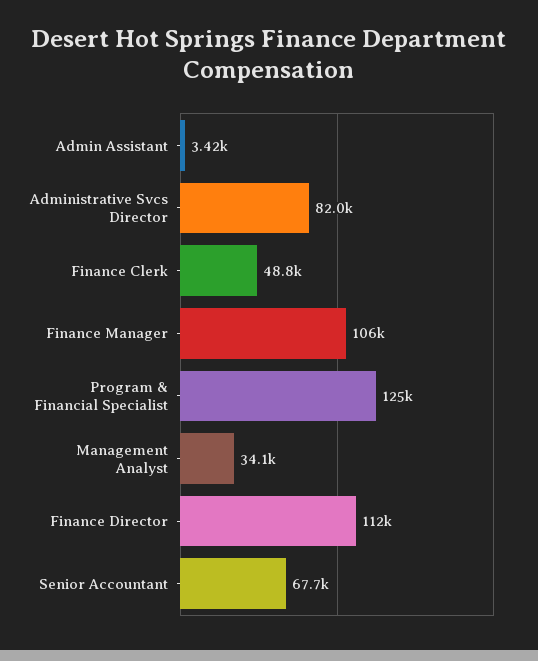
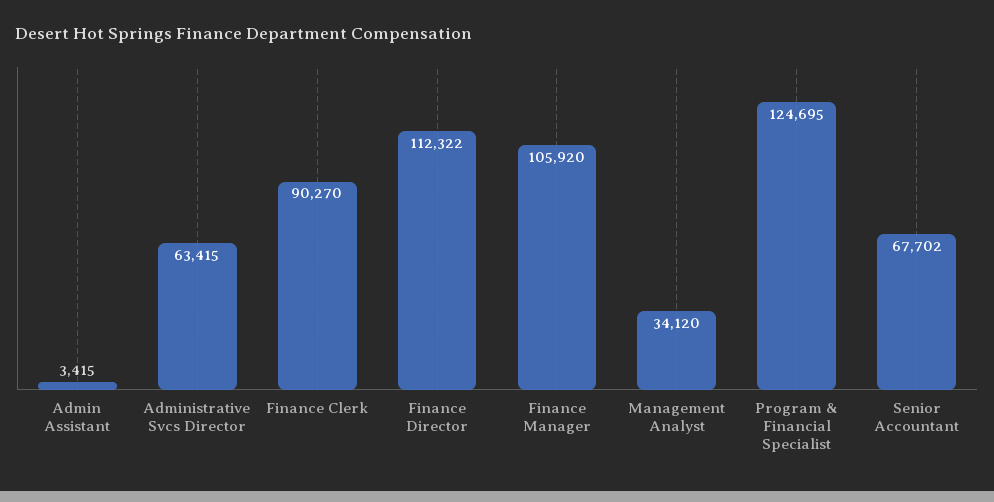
  {
    "Admin Assistant": 3415,
-   "Administrative Svcs Director": 82000,
+   "Administrative Svcs Director": 63415,
-   "Finance Clerk": 48800,
+   "Finance Clerk": 90270,
    "Finance Manager": 105920,
    "Program & Financial Specialist": 124695,
    "Management Analyst": 34120,
    "Finance Director": 112322,
    "Senior Accountant": 67702
  }

